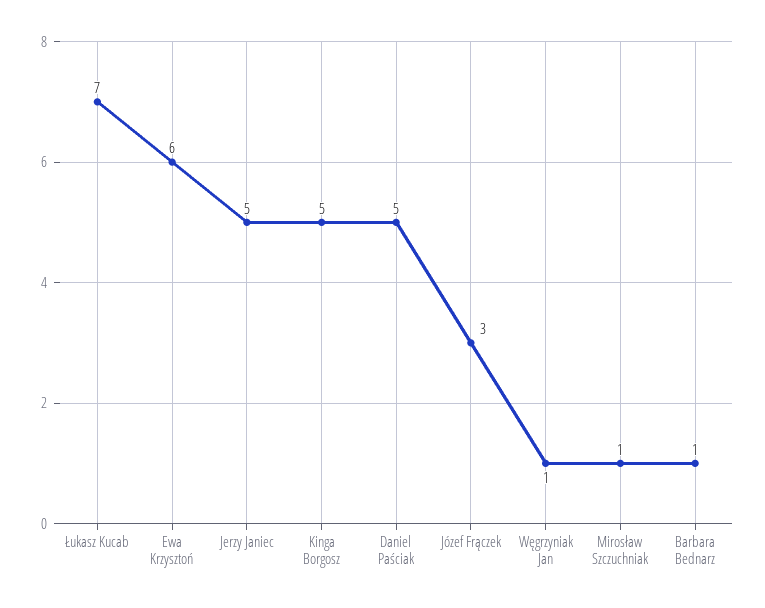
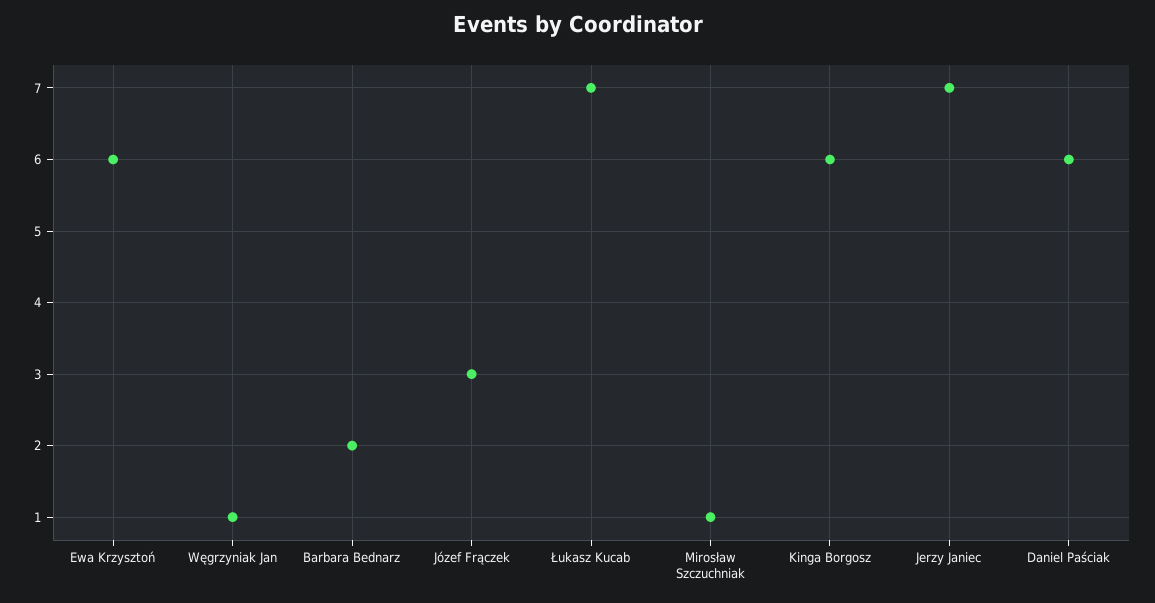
  {
    "Łukasz Kucab": 7,
    "Ewa Krzysztoń": 6,
-   "Jerzy Janiec": 5,
+   "Jerzy Janiec": 7,
-   "Kinga Borgosz": 5,
+   "Kinga Borgosz": 6,
-   "Daniel Paściak": 5,
+   "Daniel Paściak": 6,
    "Józef Frączek": 3,
    "Węgrzyniak Jan": 1,
    "Mirosław Szczuchniak": 1,
-   "Barbara Bednarz": 1
+   "Barbara Bednarz": 2
  }

